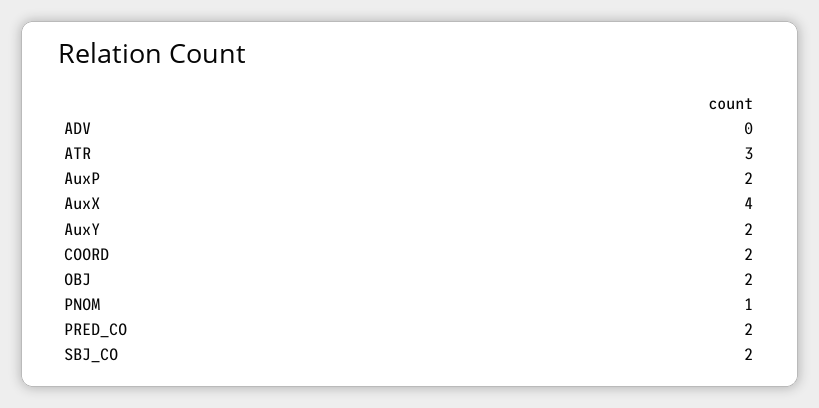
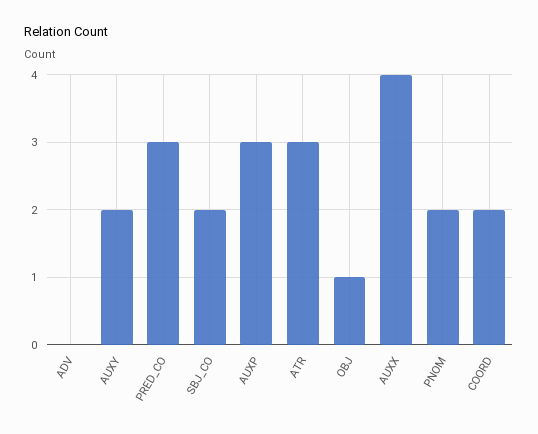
  {
    "ADV": 0,
    "ATR": 3,
-   "AuxP": 2,
+   "AuxP": 3,
    "AuxX": 4,
    "AuxY": 2,
    "COORD": 2,
-   "OBJ": 2,
+   "OBJ": 1,
-   "PNOM": 1,
+   "PNOM": 2,
-   "PRED_CO": 2,
+   "PRED_CO": 3,
    "SBJ_CO": 2
  }

